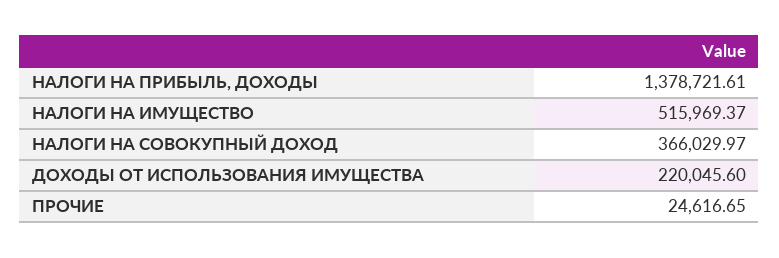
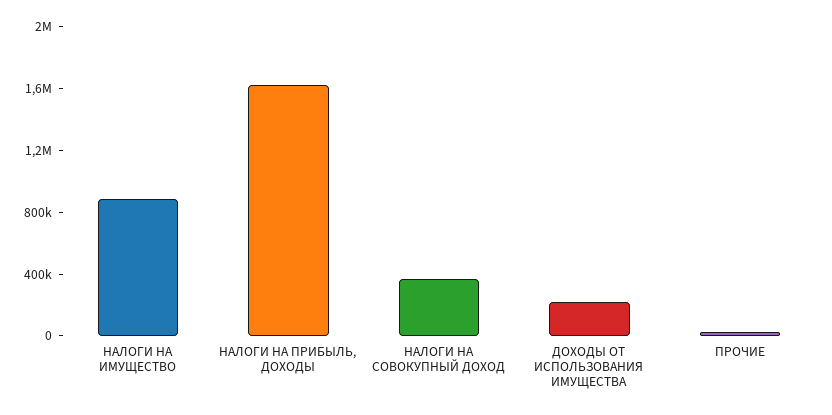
  {
-   "НАЛОГИ НА ПРИБЫЛЬ, ДОХОДЫ": 1378721.61,
+   "НАЛОГИ НА ПРИБЫЛЬ, ДОХОДЫ": 1600000,
-   "НАЛОГИ НА ИМУЩЕСТВО": 515969.37,
+   "НАЛОГИ НА ИМУЩЕСТВО": 900000,
    "НАЛОГИ НА СОВОКУПНЫЙ ДОХОД": 366029.97,
    "ДОХОДЫ ОТ ИСПОЛЬЗОВАНИЯ ИМУЩЕСТВА": 220045.6,
    "ПРОЧИЕ": 24616.65
  }

